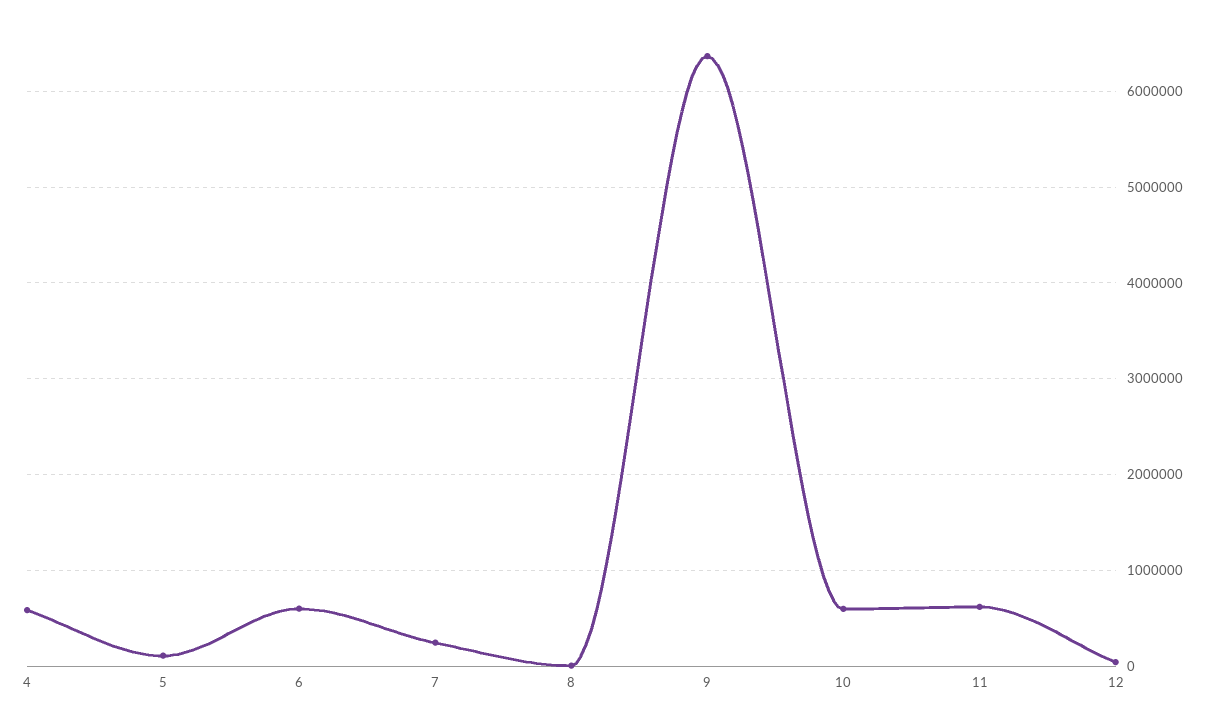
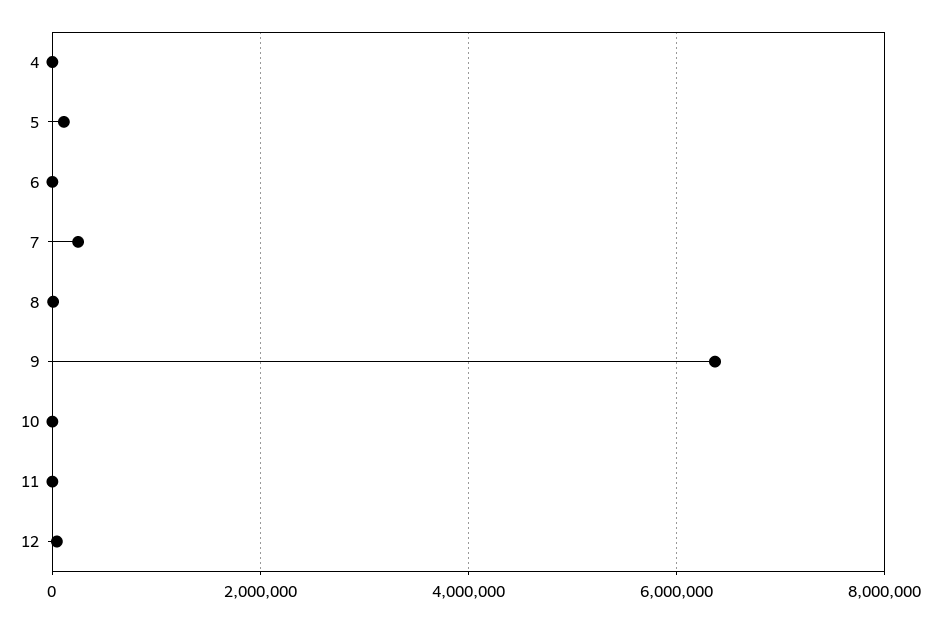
  {
-   "4": 600000,
+   "4": 0,
    "5": 100000,
-   "6": 600000,
+   "6": 0,
    "7": 200000,
    "8": 0,
    "9": 6400000,
-   "10": 600000,
+   "10": 0,
-   "11": 600000,
+   "11": 0,
    "12": 0
  }

